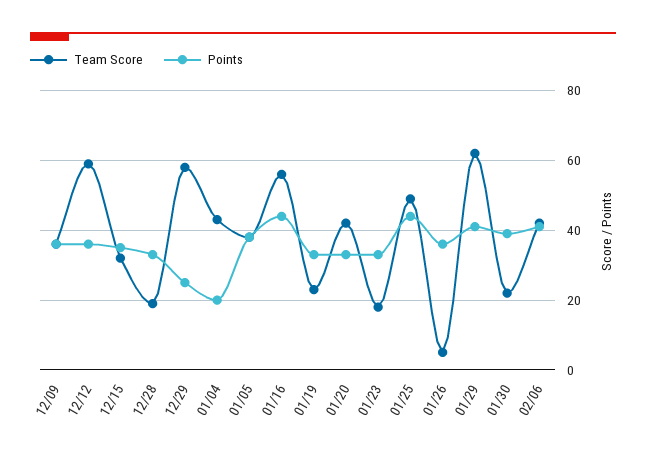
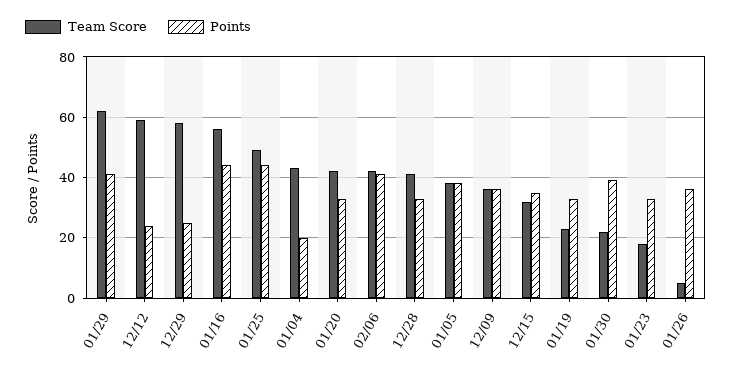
  {
    "Team Score": {
      "12/09": 35,
      "12/12": 60,
      "12/15": 30,
-     "12/28": 20,
+     "12/28": 40,
      "12/29": 60,
      "01/04": 45,
      "01/05": 40,
      "01/16": 55,
      "01/19": 25,
      "01/20": 40,
      "01/23": 20,
      "01/25": 50,
      "01/26": 5,
      "01/29": 60,
      "01/30": 20,
      "02/06": 40
    },
    "Points": {
      "12/09": 35,
-     "12/12": 35,
+     "12/12": 25,
      "12/15": 35,
      "12/28": 35,
      "12/29": 25,
      "01/04": 20,
      "01/05": 40,
      "01/16": 45,
      "01/19": 35,
      "01/20": 35,
      "01/23": 35,
      "01/25": 45,
      "01/26": 35,
      "01/29": 40,
      "01/30": 40,
      "02/06": 40
    }
  }

